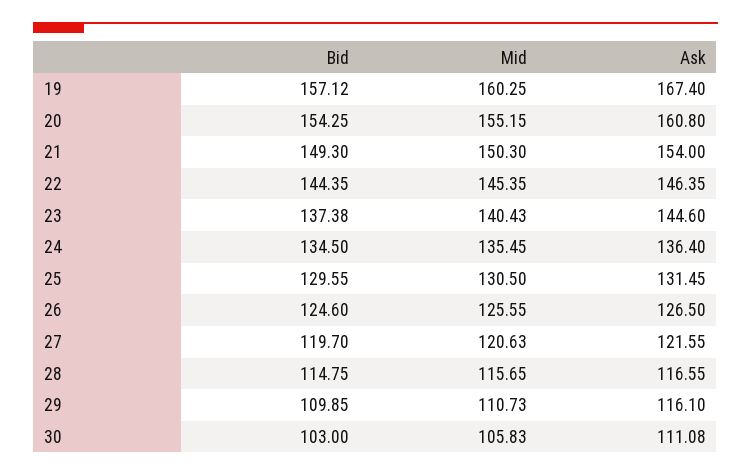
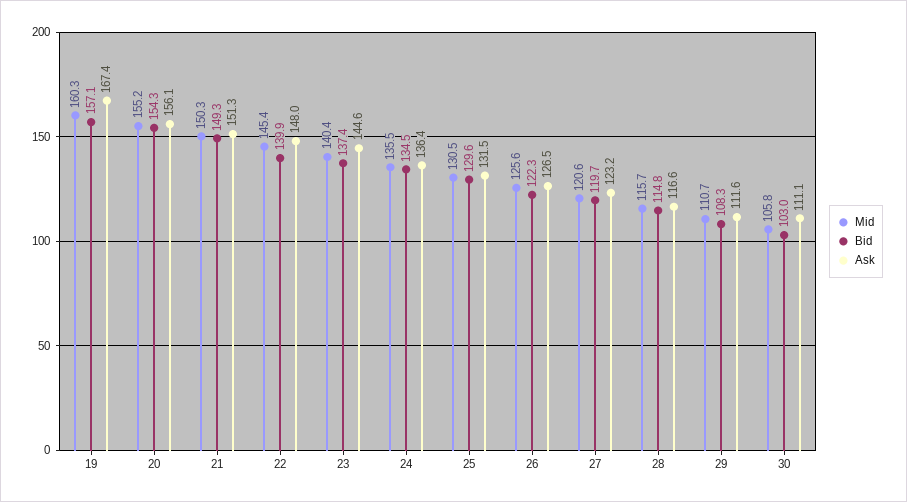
  {
    "Bid": {
      "19": 157.12,
      "20": 154.25,
      "21": 149.3,
-     "22": 144.35,
+     "22": 139.9,
      "23": 137.38,
      "24": 134.5,
      "25": 129.55,
-     "26": 124.6,
+     "26": 122.3,
      "27": 119.7,
      "28": 114.75,
-     "29": 109.85,
+     "29": 108.3,
      "30": 103
    },
    "Mid": {
      "19": 160.25,
      "20": 155.15,
      "21": 150.3,
      "22": 145.35,
      "23": 140.43,
      "24": 135.45,
      "25": 130.5,
      "26": 125.55,
      "27": 120.63,
      "28": 115.65,
      "29": 110.73,
      "30": 105.83
    },
    "Ask": {
      "19": 167.4,
-     "20": 160.8,
+     "20": 156.1,
-     "21": 154,
+     "21": 151.3,
-     "22": 146.35,
+     "22": 148,
      "23": 144.6,
      "24": 136.4,
      "25": 131.45,
      "26": 126.5,
-     "27": 121.55,
+     "27": 123.2,
      "28": 116.55,
-     "29": 116.1,
+     "29": 111.6,
      "30": 111.08
    }
  }

